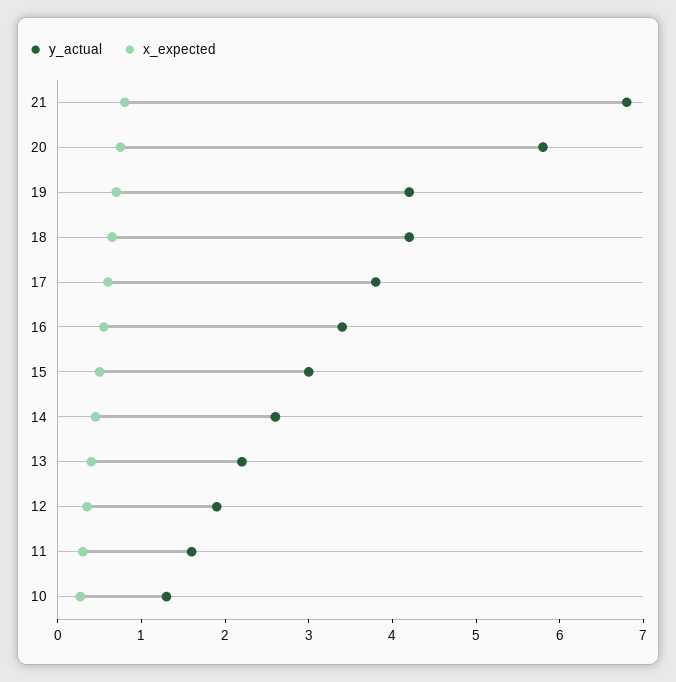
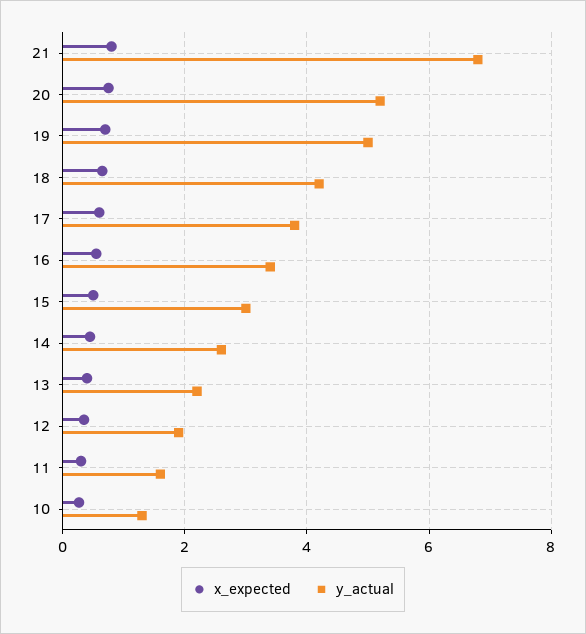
  {
    "y_actual": {
      "21": 6.8,
-     "20": 5.8,
+     "20": 5.2,
-     "19": 4.2,
+     "19": 5,
      "18": 4.2,
      "17": 3.8,
      "16": 3.4,
      "15": 3,
      "14": 2.6,
      "13": 2.2,
      "12": 2,
      "11": 1.6,
      "10": 1.4
    },
    "x_expected": {
      "21": 0.8,
      "20": 0.8,
      "19": 0.8,
      "18": 0.6,
      "17": 0.6,
      "16": 0.6,
      "15": 0.6,
      "14": 0.4,
      "13": 0.4,
      "12": 0.4,
      "11": 0.4,
      "10": 0.2
    }
  }

